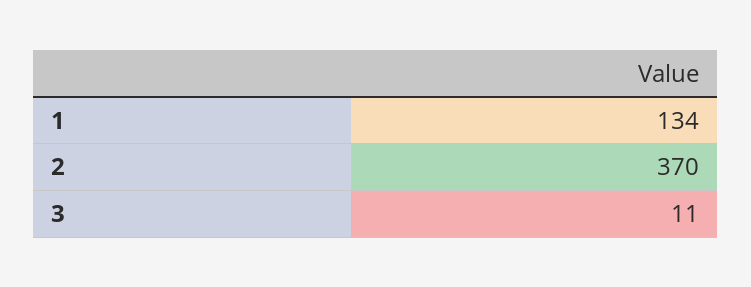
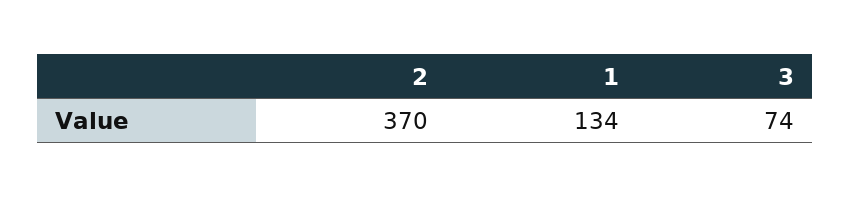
  {
    "1": 134,
    "2": 370,
-   "3": 11
+   "3": 74
  }

